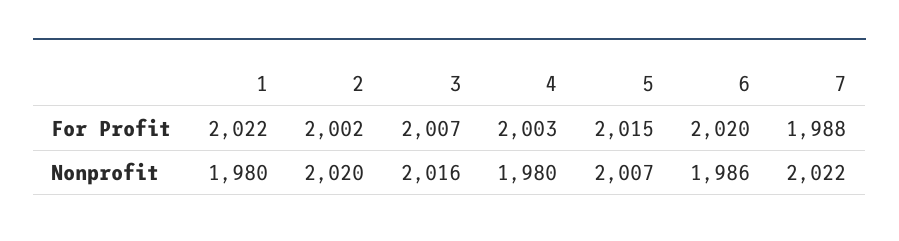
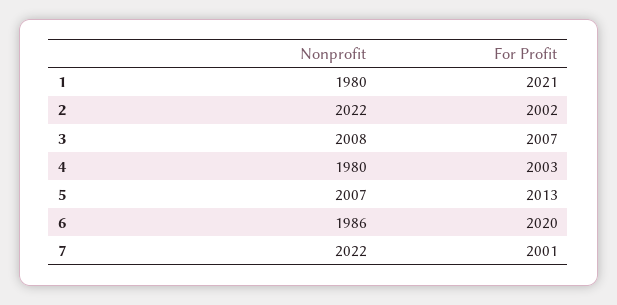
  {
    "1": {
-     "For Profit": 2022,
+     "For Profit": 2021,
      "Nonprofit": 1980
    },
    "2": {
      "For Profit": 2002,
-     "Nonprofit": 2020
+     "Nonprofit": 2022
    },
    "3": {
      "For Profit": 2007,
-     "Nonprofit": 2016
+     "Nonprofit": 2008
    },
    "4": {
      "For Profit": 2003,
      "Nonprofit": 1980
    },
    "5": {
-     "For Profit": 2015,
+     "For Profit": 2013,
      "Nonprofit": 2007
    },
    "6": {
      "For Profit": 2020,
      "Nonprofit": 1986
    },
    "7": {
-     "For Profit": 1988,
+     "For Profit": 2001,
      "Nonprofit": 2022
    }
  }

